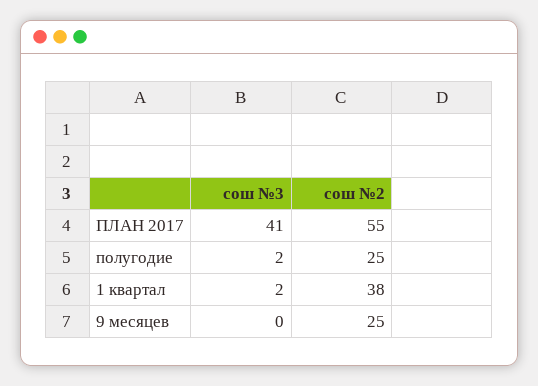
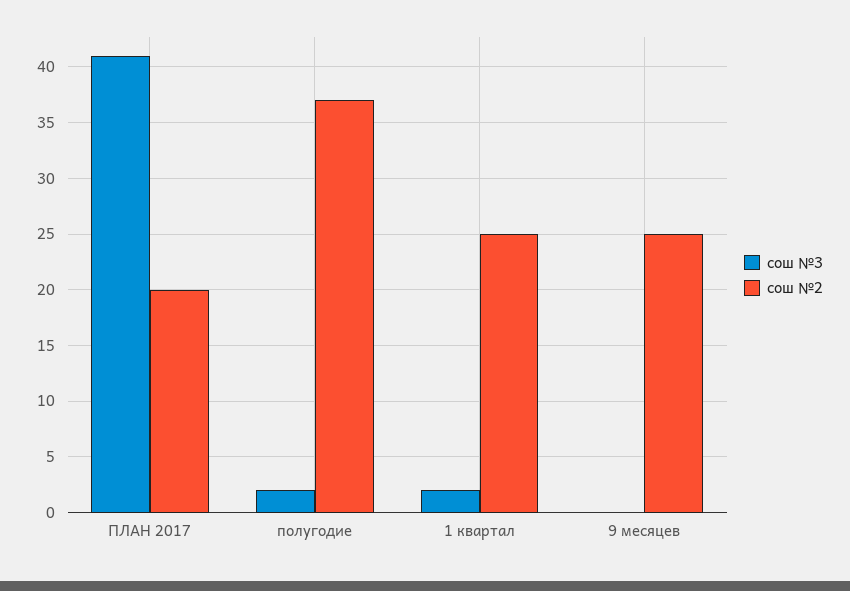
  {
    "сош №3": {
      "ПЛАН 2017": 41,
      "полугодие": 2,
      "1 квартал": 2,
      "9 месяцев": 0
    },
    "сош №2": {
-     "ПЛАН 2017": 55,
+     "ПЛАН 2017": 20,
-     "полугодие": 25,
+     "полугодие": 37,
-     "1 квартал": 38,
+     "1 квартал": 25,
      "9 месяцев": 25
    }
  }

